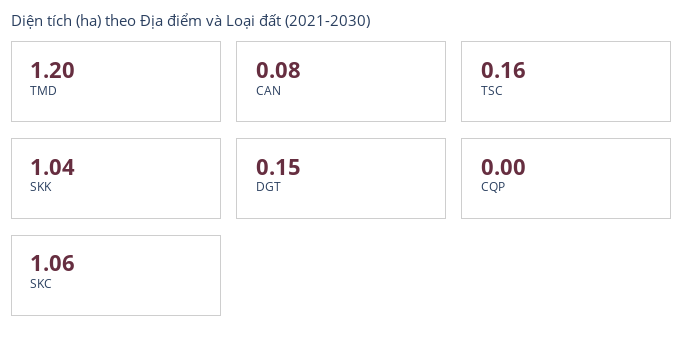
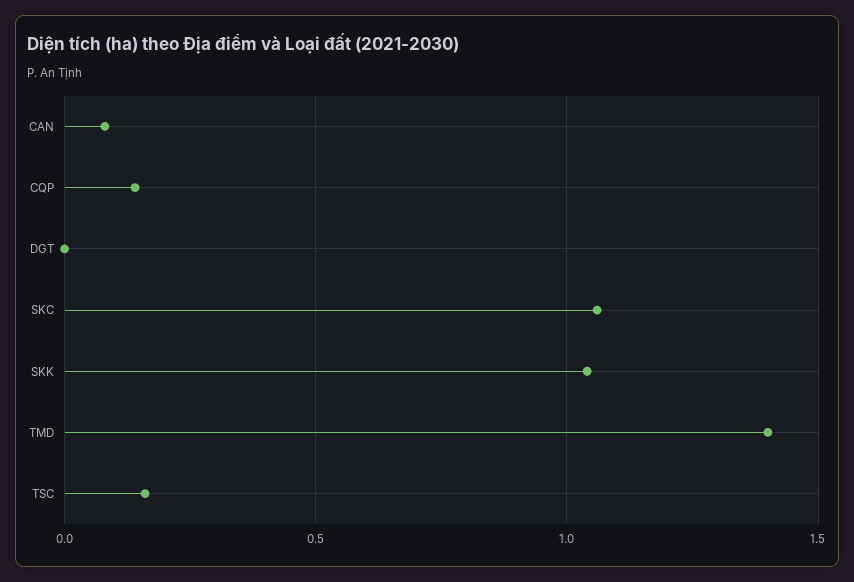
  {
-   "TMD": 1.2,
+   "TMD": 1.4,
    "CAN": 0.08,
    "TSC": 0.16,
    "SKK": 1.04,
-   "DGT": 0.15,
+   "DGT": 0,
-   "CQP": 0,
+   "CQP": 0.15,
    "SKC": 1.06
  }

